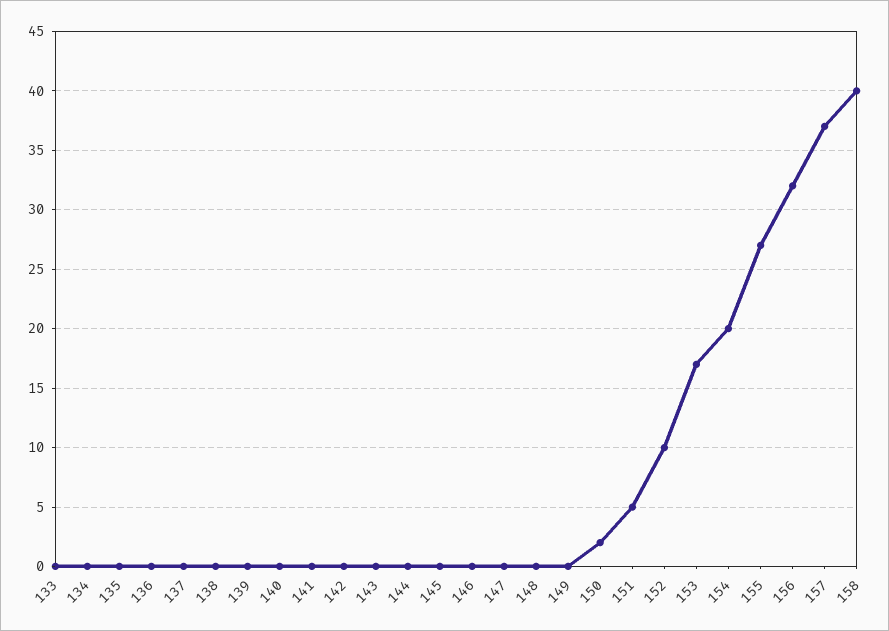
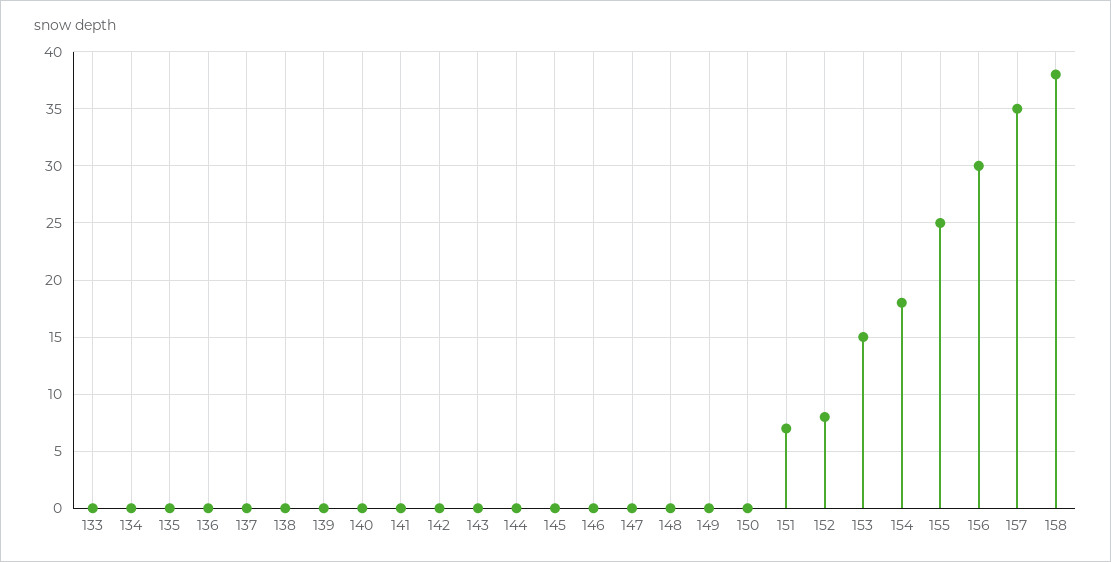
  {
    "133": 0,
    "134": 0,
    "135": 0,
    "136": 0,
    "137": 0,
    "138": 0,
    "139": 0,
    "140": 0,
    "141": 0,
    "142": 0,
    "143": 0,
    "144": 0,
    "145": 0,
    "146": 0,
    "147": 0,
    "148": 0,
    "149": 0,
-   "150": 2,
+   "150": 0,
-   "151": 5,
+   "151": 7,
-   "152": 10,
+   "152": 8,
-   "153": 17,
+   "153": 15,
-   "154": 20,
+   "154": 18,
-   "155": 27,
+   "155": 25,
-   "156": 32,
+   "156": 30,
-   "157": 37,
+   "157": 35,
-   "158": 40
+   "158": 38
  }

